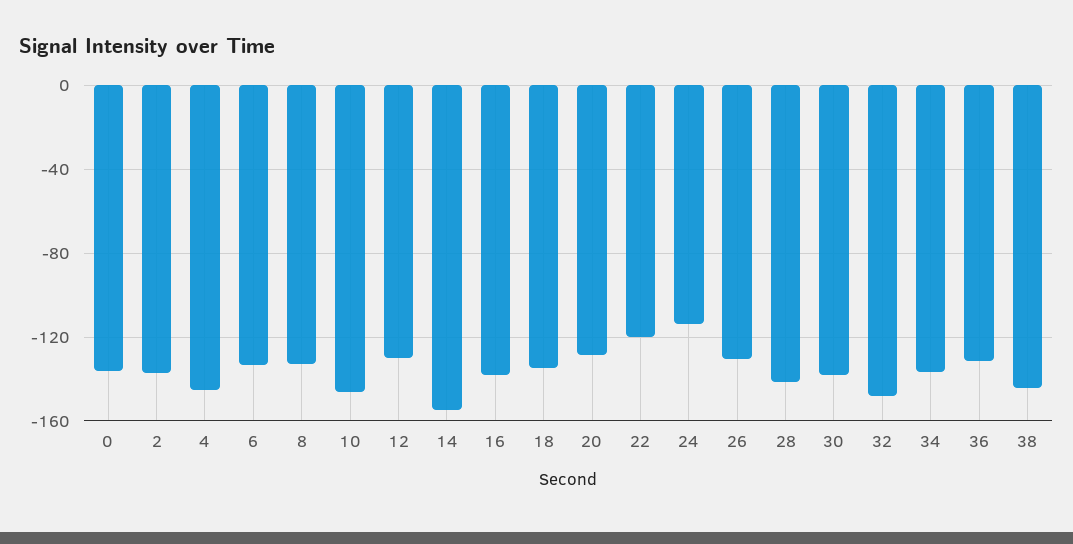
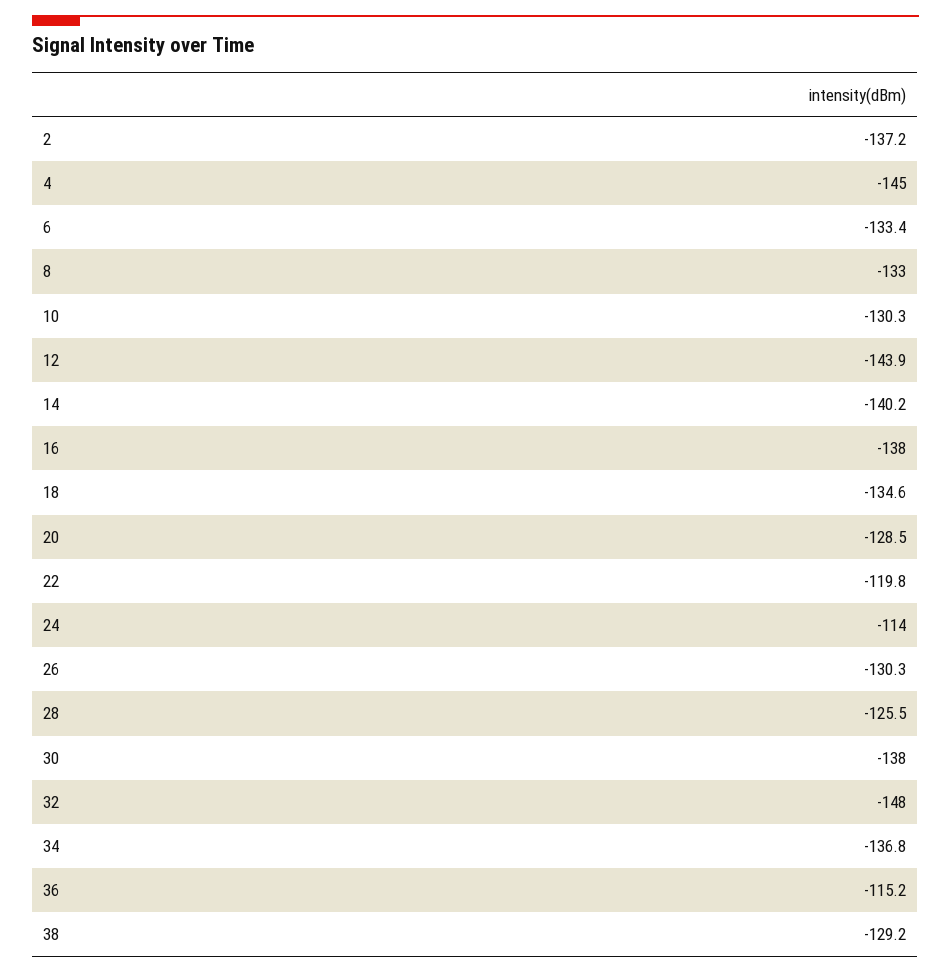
  {
-   "0": -135,
    "2": -137.2,
    "4": -145,
    "6": -133.4,
    "8": -133,
-   "10": -145,
+   "10": -130.3,
-   "12": -130,
+   "12": -143.9,
-   "14": -155,
+   "14": -140.2,
    "16": -138,
    "18": -134.6,
    "20": -128.5,
    "22": -119.8,
    "24": -114,
    "26": -130.3,
-   "28": -140,
+   "28": -125.5,
    "30": -138,
    "32": -148,
    "34": -136.8,
-   "36": -130,
+   "36": -115.2,
-   "38": -145
+   "38": -129.2
  }

